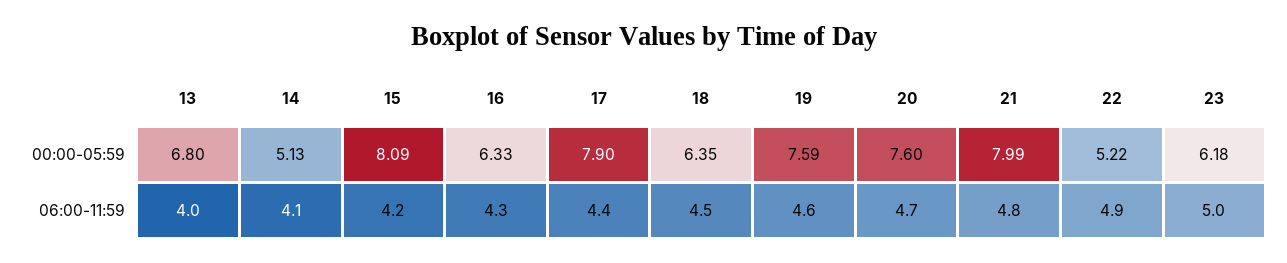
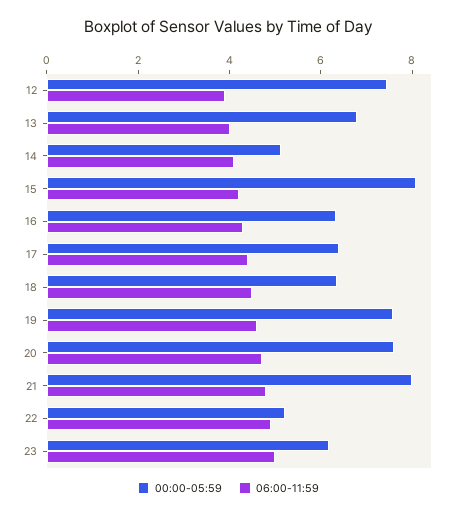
  {
    "00:00-05:59": {
      "13": 6.8,
      "14": 5.13,
      "15": 8.09,
      "16": 6.33,
-     "17": 7.9,
+     "17": 6.5,
      "18": 6.35,
      "19": 7.59,
      "20": 7.6,
      "21": 7.99,
      "22": 5.22,
-     "23": 6.18
+     "23": 6.18,
+     "12": 7.5
    },
    "06:00-11:59": {
      "13": 4,
      "14": 4.1,
      "15": 4.2,
      "16": 4.3,
      "17": 4.4,
      "18": 4.5,
      "19": 4.6,
      "20": 4.7,
      "21": 4.8,
      "22": 4.9,
-     "23": 5
+     "23": 5,
+     "12": 4
    }
  }

